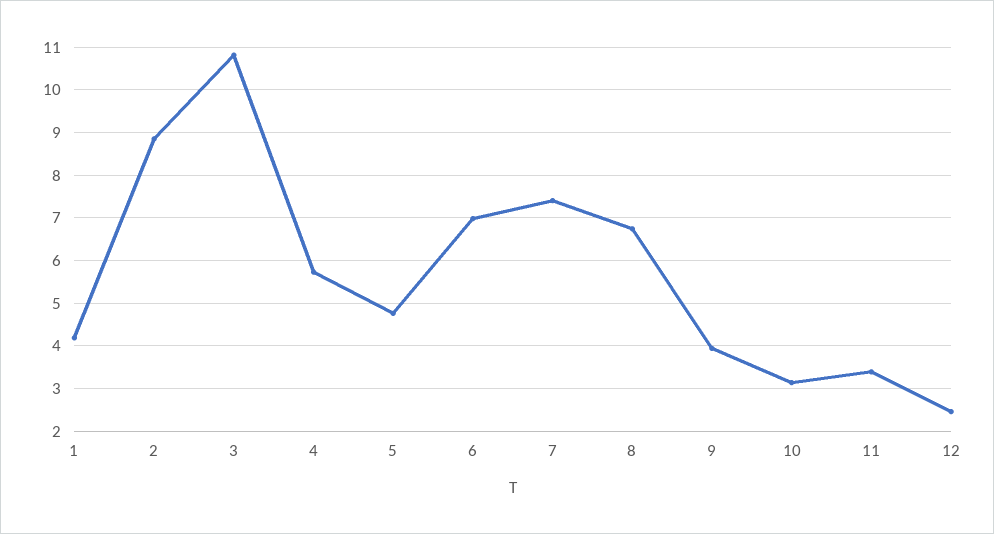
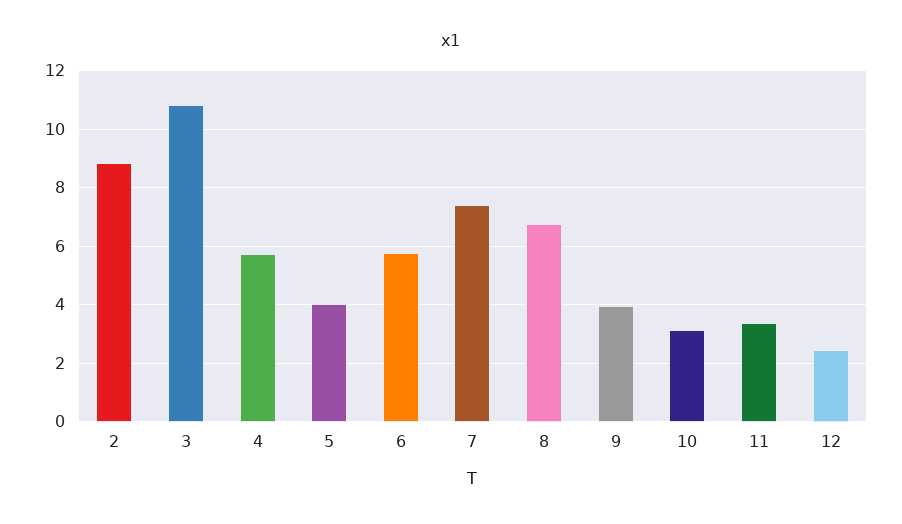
  {
-   "1": 4.2,
    "2": 8.8,
    "3": 10.8,
    "4": 5.8,
-   "5": 4.8,
+   "5": 4,
-   "6": 7,
+   "6": 5.75,
    "7": 7.4,
    "8": 6.8,
    "9": 4,
    "10": 3.2,
    "11": 3.4,
    "12": 2.4
  }

